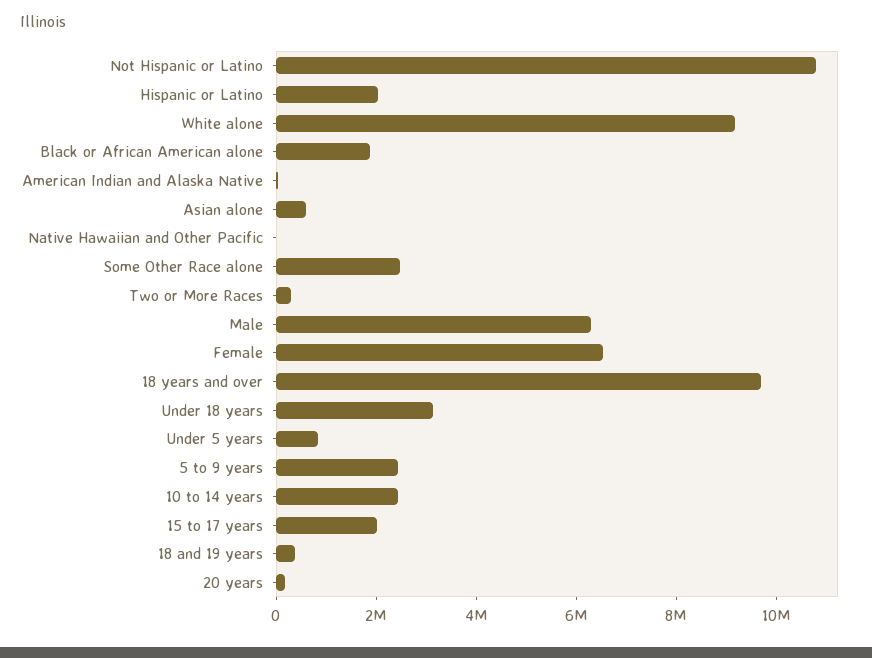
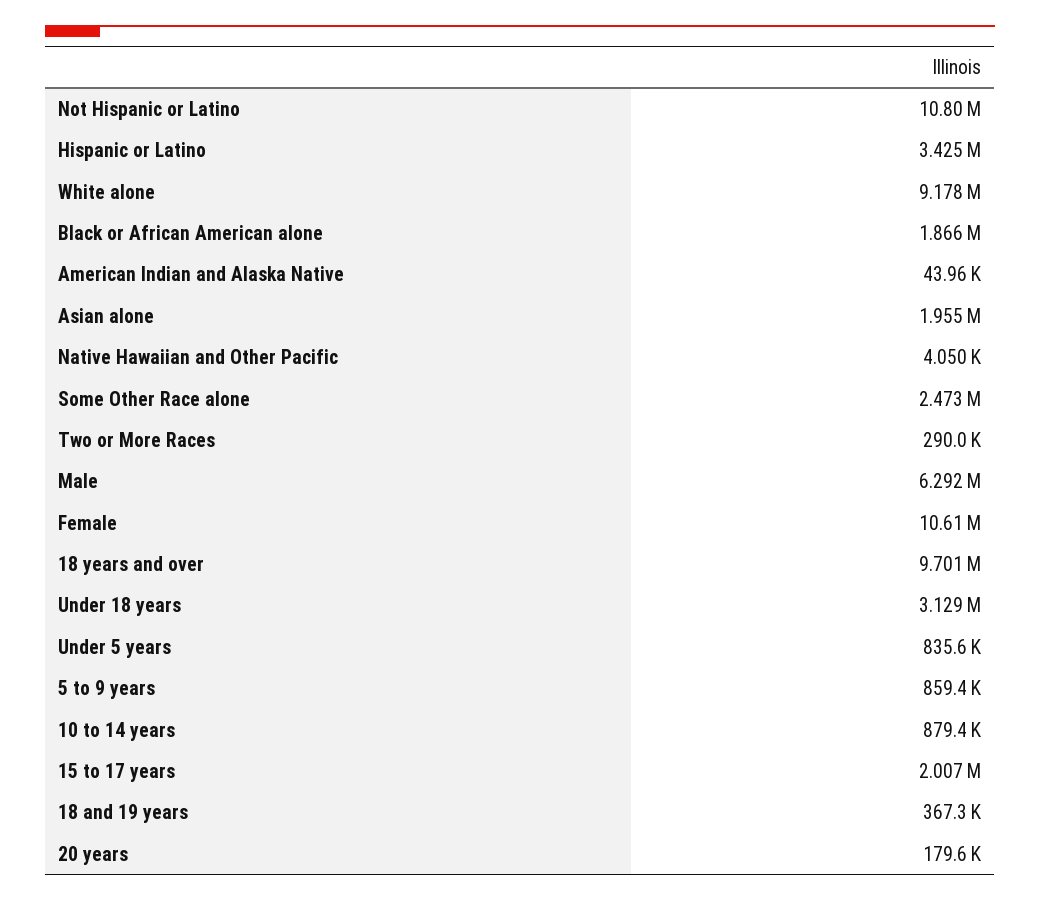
  {
    "Not Hispanic or Latino": 10800000,
-   "Hispanic or Latino": 2000000,
+   "Hispanic or Latino": 3425000,
    "White alone": 9178000,
    "Black or African American alone": 1866000,
    "American Indian and Alaska Native": 43960,
-   "Asian alone": 500000,
+   "Asian alone": 1955000,
    "Native Hawaiian and Other Pacific": 4050,
    "Some Other Race alone": 2473000,
    "Two or More Races": 290000,
    "Male": 6292000,
-   "Female": 6500000,
+   "Female": 10610000,
    "18 years and over": 9701000,
    "Under 18 years": 3129000,
    "Under 5 years": 835600,
-   "5 to 9 years": 2500000,
+   "5 to 9 years": 859400,
-   "10 to 14 years": 2500000,
+   "10 to 14 years": 879400,
    "15 to 17 years": 2007000,
    "18 and 19 years": 367300,
    "20 years": 179600
  }

